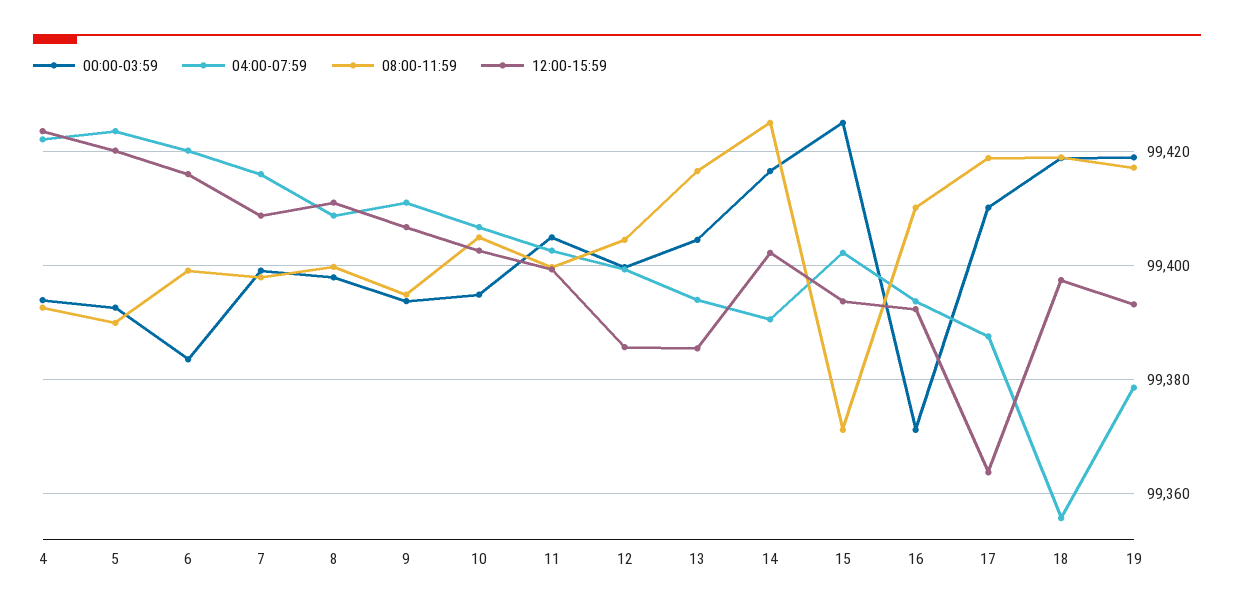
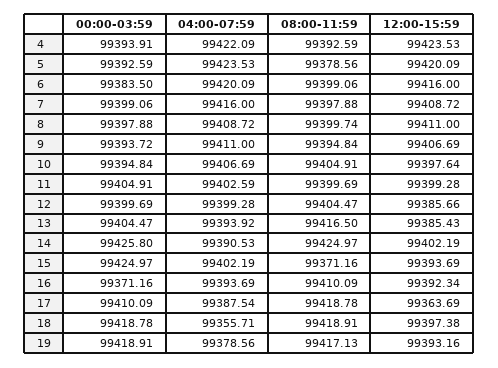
  {
    "00:00-03:59": {
      "4": 99393.91,
      "5": 99392.59,
      "6": 99383.5,
      "7": 99399.06,
      "8": 99397.88,
      "9": 99393.72,
      "10": 99394.84,
      "11": 99404.91,
      "12": 99399.69,
      "13": 99404.47,
-     "14": 99416,
+     "14": 99425.8,
      "15": 99424.97,
      "16": 99371.16,
      "17": 99410.09,
      "18": 99418.78,
      "19": 99418.91
    },
    "04:00-07:59": {
      "4": 99422.09,
      "5": 99423.53,
      "6": 99420.09,
      "7": 99416,
      "8": 99408.72,
      "9": 99411,
      "10": 99406.69,
      "11": 99402.59,
      "12": 99399.28,
      "13": 99393.92,
      "14": 99390.53,
      "15": 99402.19,
      "16": 99393.69,
      "17": 99387.54,
      "18": 99355.71,
      "19": 99378.56
    },
    "08:00-11:59": {
      "4": 99392.59,
-     "5": 99390,
+     "5": 99378.56,
      "6": 99399.06,
      "7": 99397.88,
      "8": 99399.74,
      "9": 99394.84,
      "10": 99404.91,
      "11": 99399.69,
      "12": 99404.47,
      "13": 99416.5,
      "14": 99424.97,
      "15": 99371.16,
      "16": 99410.09,
      "17": 99418.78,
      "18": 99418.91,
      "19": 99417.13
    },
    "12:00-15:59": {
      "4": 99423.53,
      "5": 99420.09,
      "6": 99416,
      "7": 99408.72,
      "8": 99411,
      "9": 99406.69,
-     "10": 99402,
+     "10": 99397.64,
      "11": 99399.28,
      "12": 99385.66,
      "13": 99385.43,
      "14": 99402.19,
      "15": 99393.69,
      "16": 99392.34,
      "17": 99363.69,
      "18": 99397.38,
      "19": 99393.16
    }
  }

